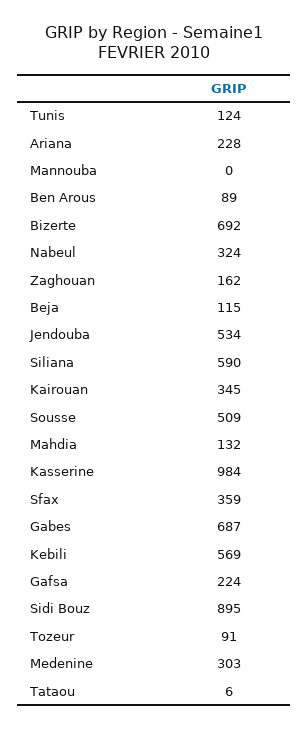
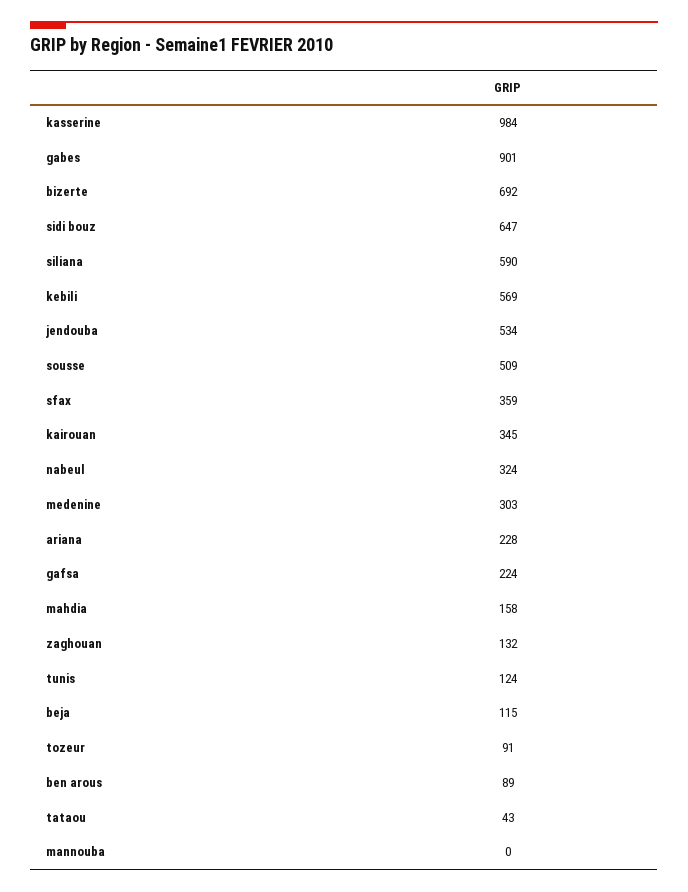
  {
    "Tunis": 124,
    "Ariana": 228,
    "Mannouba": 0,
    "Ben Arous": 89,
    "Bizerte": 692,
    "Nabeul": 324,
-   "Zaghouan": 162,
+   "Zaghouan": 132,
    "Beja": 115,
    "Jendouba": 534,
    "Siliana": 590,
    "Kairouan": 345,
    "Sousse": 509,
-   "Mahdia": 132,
+   "Mahdia": 158,
    "Kasserine": 984,
    "Sfax": 359,
-   "Gabes": 687,
+   "Gabes": 901,
    "Kebili": 569,
    "Gafsa": 224,
-   "Sidi Bouz": 895,
+   "Sidi Bouz": 647,
    "Tozeur": 91,
    "Medenine": 303,
-   "Tataou": 6
+   "Tataou": 43
  }

